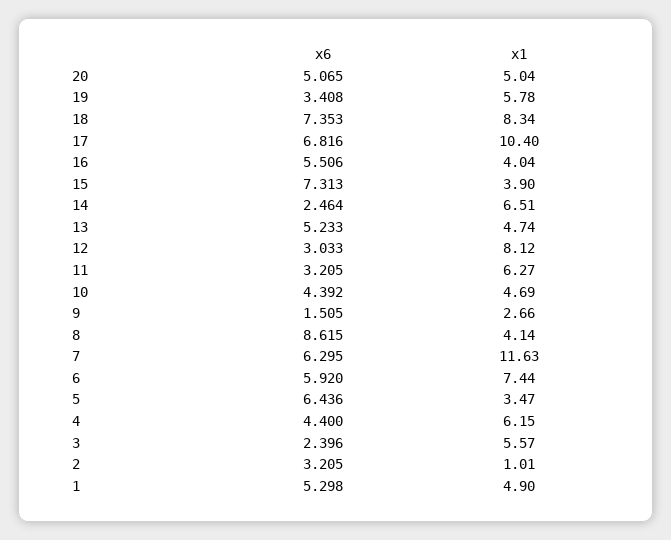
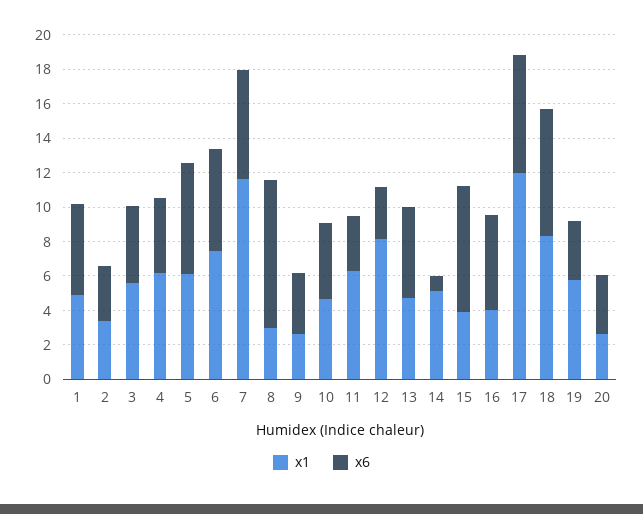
  {
    "x6": {
-     "20": 5.065,
+     "20": 3.5,
      "19": 3.408,
      "18": 7.353,
      "17": 6.816,
      "16": 5.506,
      "15": 7.313,
-     "14": 2.464,
+     "14": 1,
      "13": 5.233,
      "12": 3.033,
      "11": 3.205,
      "10": 4.392,
-     "9": 1.505,
+     "9": 3.5,
      "8": 8.615,
      "7": 6.295,
      "6": 5.92,
      "5": 6.436,
      "4": 4.4,
-     "3": 2.396,
+     "3": 4.5,
      "2": 3.205,
      "1": 5.298
    },
    "x1": {
-     "20": 5.04,
+     "20": 2.5,
      "19": 5.78,
      "18": 8.34,
-     "17": 10.4,
+     "17": 12,
      "16": 4.04,
      "15": 3.9,
-     "14": 6.51,
+     "14": 5,
      "13": 4.74,
      "12": 8.12,
      "11": 6.27,
      "10": 4.69,
      "9": 2.66,
-     "8": 4.14,
+     "8": 3,
      "7": 11.63,
      "6": 7.44,
-     "5": 3.47,
+     "5": 6,
      "4": 6.15,
      "3": 5.57,
-     "2": 1.01,
+     "2": 3.5,
      "1": 4.9
    }
  }

